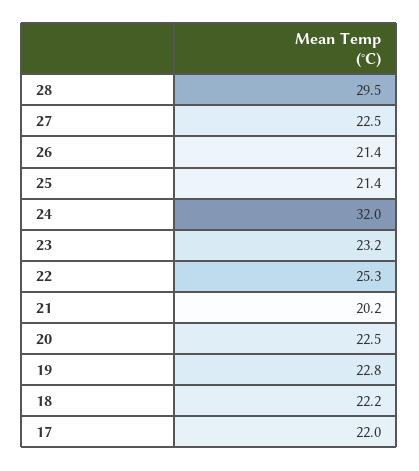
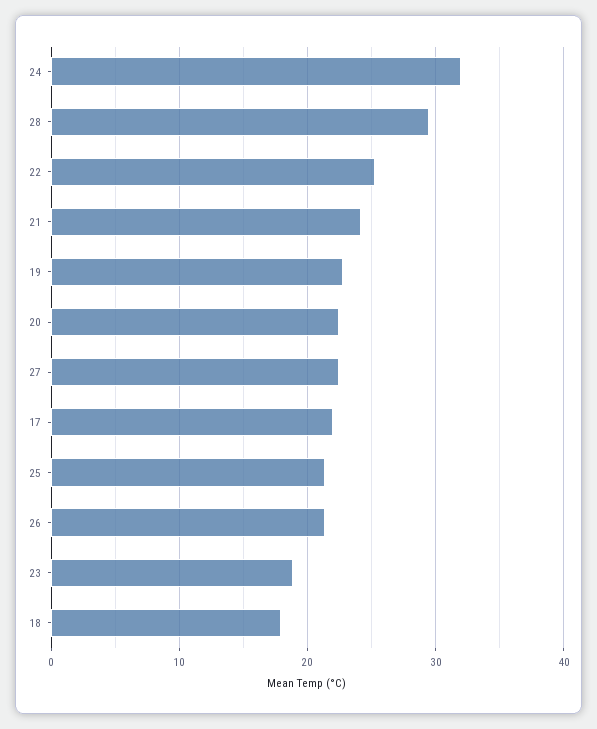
  {
    "28": 29.5,
    "27": 22.5,
    "26": 21.4,
    "25": 21.4,
    "24": 32,
-   "23": 23.2,
+   "23": 19,
    "22": 25.3,
-   "21": 20.2,
+   "21": 24,
    "20": 22.5,
    "19": 22.8,
-   "18": 22.2,
+   "18": 18,
    "17": 22
  }

